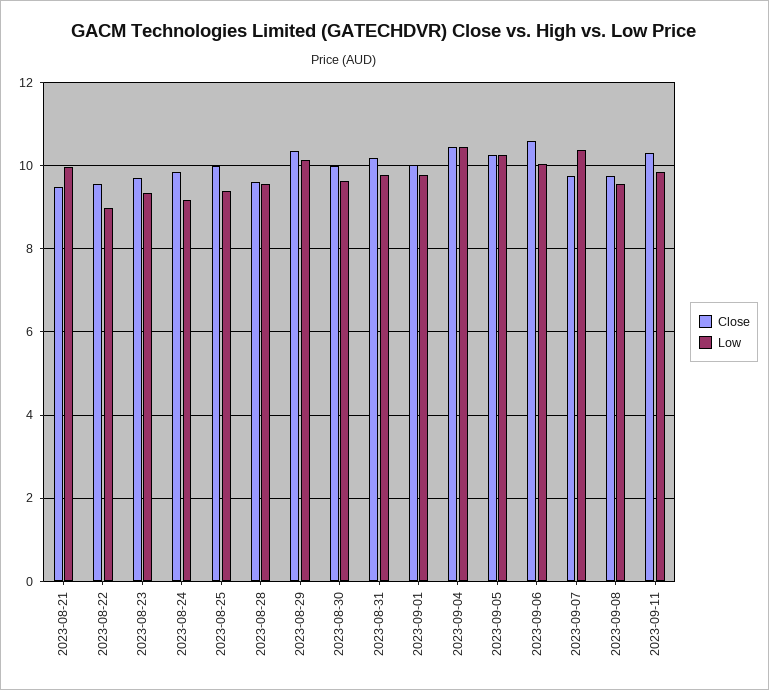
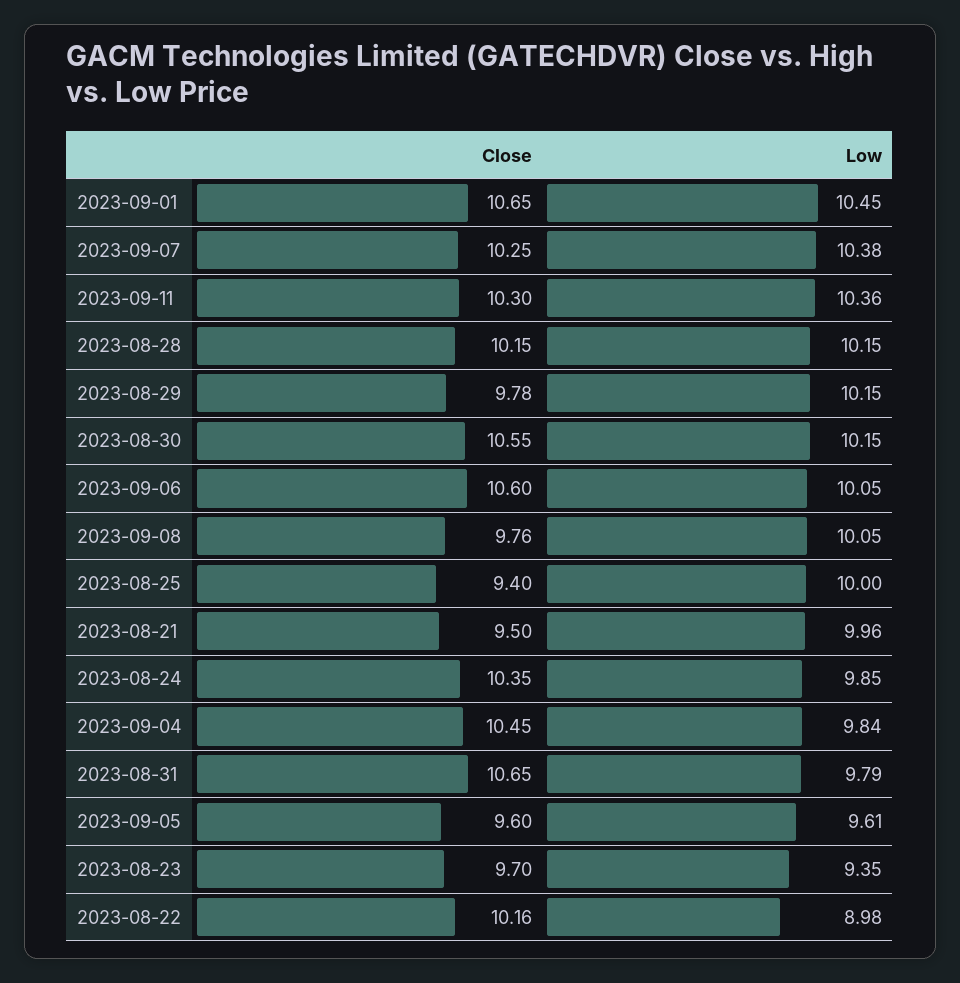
  {
    "Close": {
      "2023-08-21": 9.5,
-     "2023-08-22": 9.6,
+     "2023-08-22": 10.16,
      "2023-08-23": 9.7,
-     "2023-08-24": 9.8,
+     "2023-08-24": 10.35,
-     "2023-08-25": 10,
+     "2023-08-25": 9.4,
-     "2023-08-28": 9.6,
+     "2023-08-28": 10.15,
-     "2023-08-29": 10.4,
+     "2023-08-29": 9.78,
-     "2023-08-30": 10,
+     "2023-08-30": 10.55,
-     "2023-08-31": 10.2,
+     "2023-08-31": 10.65,
-     "2023-09-01": 10,
+     "2023-09-01": 10.65,
      "2023-09-04": 10.45,
-     "2023-09-05": 10.2,
+     "2023-09-05": 9.6,
      "2023-09-06": 10.6,
-     "2023-09-07": 9.8,
+     "2023-09-07": 10.25,
      "2023-09-08": 9.76,
      "2023-09-11": 10.3
    },
    "Low": {
      "2023-08-21": 9.96,
      "2023-08-22": 8.98,
      "2023-08-23": 9.35,
-     "2023-08-24": 9.2,
+     "2023-08-24": 9.85,
-     "2023-08-25": 9.4,
+     "2023-08-25": 10,
-     "2023-08-28": 9.6,
+     "2023-08-28": 10.15,
      "2023-08-29": 10.15,
-     "2023-08-30": 9.6,
+     "2023-08-30": 10.15,
      "2023-08-31": 9.79,
-     "2023-09-01": 9.8,
+     "2023-09-01": 10.45,
-     "2023-09-04": 10.4,
+     "2023-09-04": 9.84,
-     "2023-09-05": 10.2,
+     "2023-09-05": 9.61,
      "2023-09-06": 10.05,
      "2023-09-07": 10.38,
-     "2023-09-08": 9.6,
+     "2023-09-08": 10.05,
-     "2023-09-11": 9.8
+     "2023-09-11": 10.36
    }
  }

